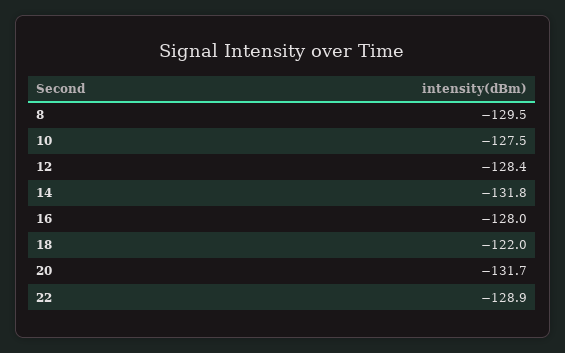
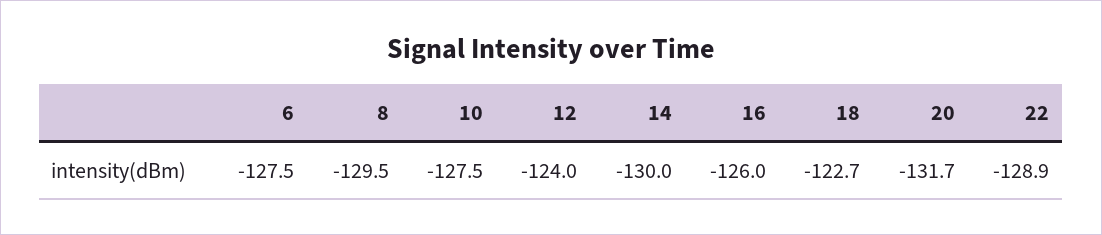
  {
    "8": -129.5,
    "10": -127.5,
-   "12": -128.4,
+   "12": -124,
-   "14": -131.8,
+   "14": -130,
-   "16": -128,
+   "16": -126,
-   "18": -122,
+   "18": -122.7,
    "20": -131.7,
-   "22": -128.9
+   "22": -128.9,
+   "6": -127.5
  }

